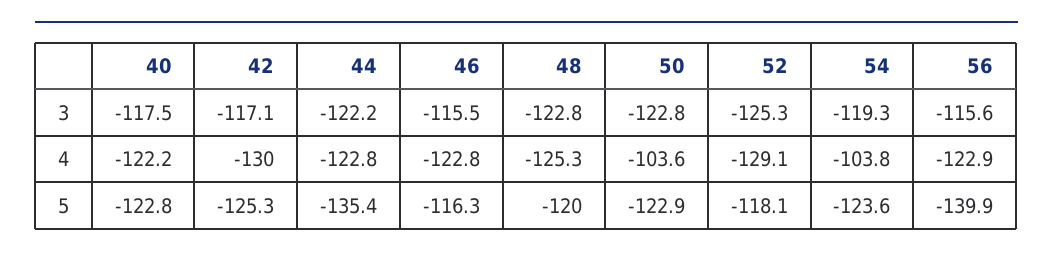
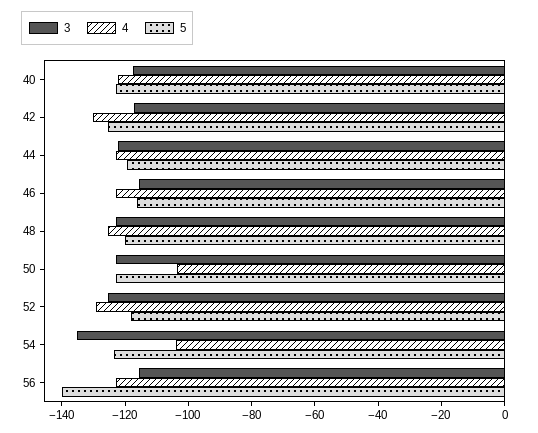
  {
    "3": {
      "40": -117.5,
      "42": -117.1,
      "44": -122.2,
      "46": -115.5,
      "48": -122.8,
      "50": -122.8,
      "52": -125.3,
-     "54": -119.3,
+     "54": -135,
      "56": -115.6
    },
    "4": {
      "40": -122.2,
      "42": -130,
      "44": -122.8,
      "46": -122.8,
      "48": -125.3,
      "50": -103.6,
      "52": -129.1,
      "54": -103.8,
      "56": -122.9
    },
    "5": {
      "40": -122.8,
      "42": -125.3,
-     "44": -135.4,
+     "44": -120,
      "46": -116.3,
      "48": -120,
      "50": -122.9,
      "52": -118.1,
      "54": -123.6,
      "56": -139.9
    }
  }

